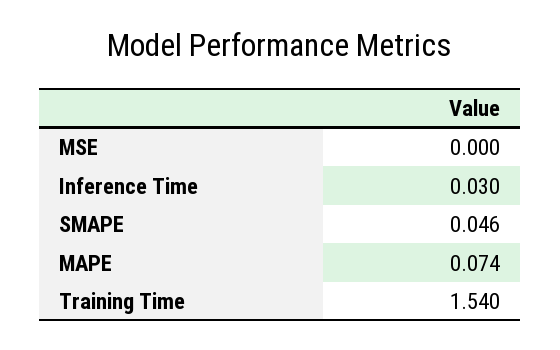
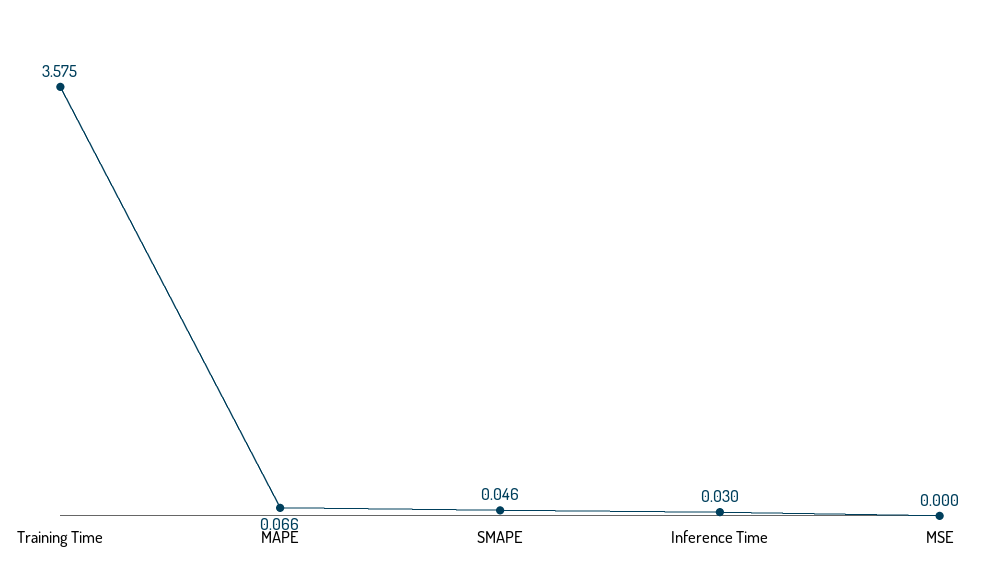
  {
    "MSE": 0,
    "Inference Time": 0.03,
    "SMAPE": 0.046,
-   "MAPE": 0.074,
+   "MAPE": 0.066,
-   "Training Time": 1.54
+   "Training Time": 3.575
  }

